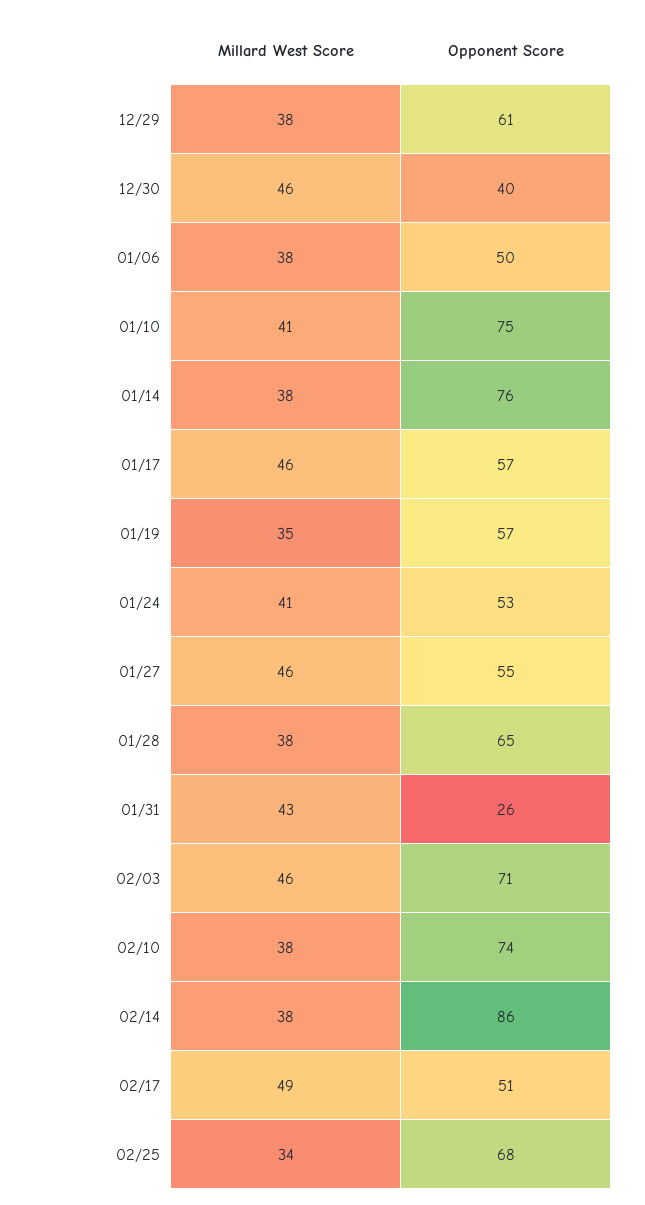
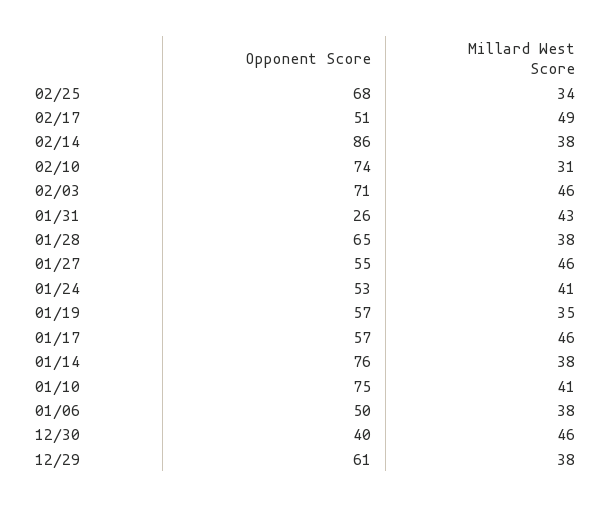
  {
    "Millard West Score": {
      "12/29": 38,
      "12/30": 46,
      "01/06": 38,
      "01/10": 41,
      "01/14": 38,
      "01/17": 46,
      "01/19": 35,
      "01/24": 41,
      "01/27": 46,
      "01/28": 38,
      "01/31": 43,
      "02/03": 46,
-     "02/10": 38,
+     "02/10": 31,
      "02/14": 38,
      "02/17": 49,
      "02/25": 34
    },
    "Opponent Score": {
      "12/29": 61,
      "12/30": 40,
      "01/06": 50,
      "01/10": 75,
      "01/14": 76,
      "01/17": 57,
      "01/19": 57,
      "01/24": 53,
      "01/27": 55,
      "01/28": 65,
      "01/31": 26,
      "02/03": 71,
      "02/10": 74,
      "02/14": 86,
      "02/17": 51,
      "02/25": 68
    }
  }

